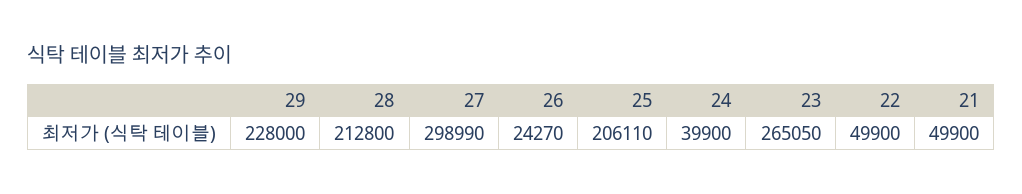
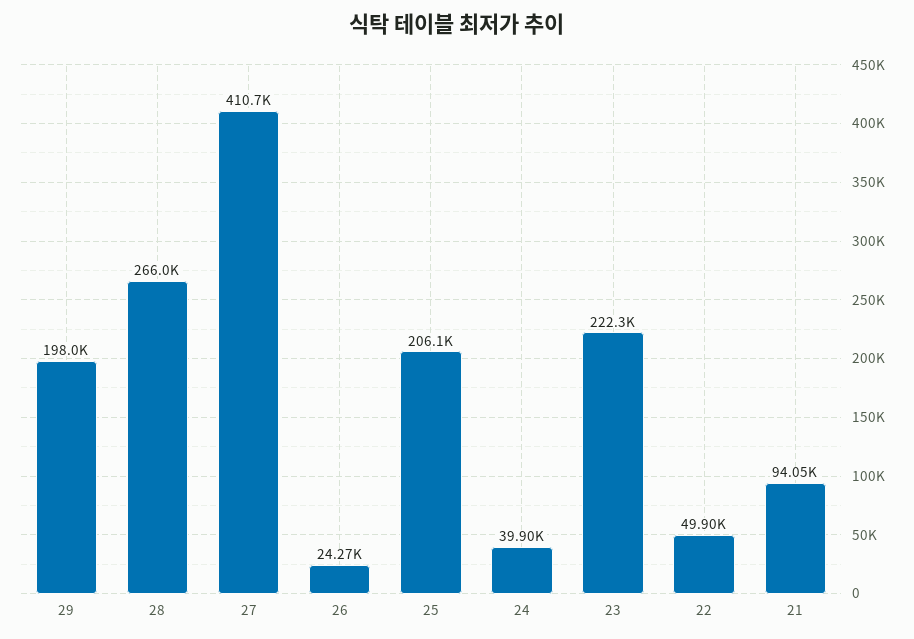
  {
-   "29": 228000,
+   "29": 198000,
-   "28": 212800,
+   "28": 266000,
-   "27": 298990,
+   "27": 410700,
    "26": 24270,
    "25": 206110,
    "24": 39900,
-   "23": 265050,
+   "23": 222300,
    "22": 49900,
-   "21": 49900
+   "21": 94050
  }

